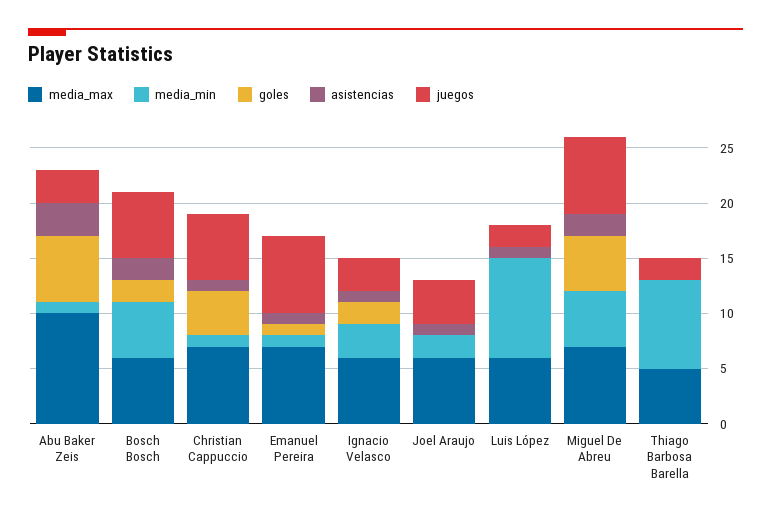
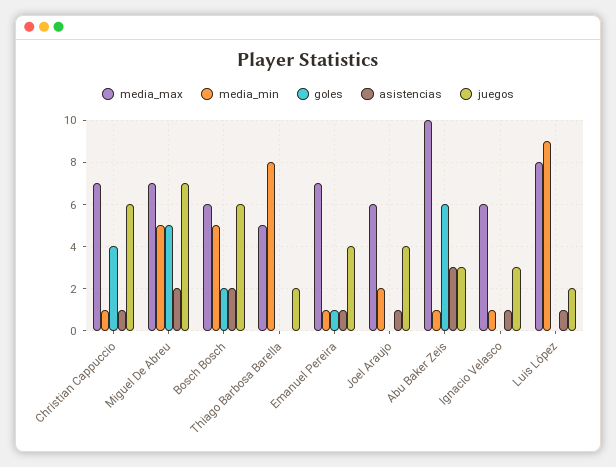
  {
    "media_max": {
      "Abu Baker Zeis": 10,
      "Bosch Bosch": 6,
      "Christian Cappuccio": 7,
      "Emanuel Pereira": 7,
      "Ignacio Velasco": 6,
      "Joel Araujo": 6,
-     "Luis López": 6,
+     "Luis López": 8,
      "Miguel De Abreu": 7,
      "Thiago Barbosa Barella": 5
    },
    "media_min": {
      "Abu Baker Zeis": 1,
      "Bosch Bosch": 5,
      "Christian Cappuccio": 1,
      "Emanuel Pereira": 1,
-     "Ignacio Velasco": 3,
+     "Ignacio Velasco": 1,
      "Joel Araujo": 2,
      "Luis López": 9,
      "Miguel De Abreu": 5,
      "Thiago Barbosa Barella": 8
    },
    "goles": {
      "Abu Baker Zeis": 6,
      "Bosch Bosch": 2,
      "Christian Cappuccio": 4,
      "Emanuel Pereira": 1,
-     "Ignacio Velasco": 2,
+     "Ignacio Velasco": 0,
      "Joel Araujo": 0,
      "Luis López": 0,
      "Miguel De Abreu": 5,
      "Thiago Barbosa Barella": 0
    },
    "asistencias": {
      "Abu Baker Zeis": 3,
      "Bosch Bosch": 2,
      "Christian Cappuccio": 1,
      "Emanuel Pereira": 1,
      "Ignacio Velasco": 1,
      "Joel Araujo": 1,
      "Luis López": 1,
      "Miguel De Abreu": 2,
      "Thiago Barbosa Barella": 0
    },
    "juegos": {
      "Abu Baker Zeis": 3,
      "Bosch Bosch": 6,
      "Christian Cappuccio": 6,
-     "Emanuel Pereira": 7,
+     "Emanuel Pereira": 4,
      "Ignacio Velasco": 3,
      "Joel Araujo": 4,
      "Luis López": 2,
      "Miguel De Abreu": 7,
      "Thiago Barbosa Barella": 2
    }
  }

